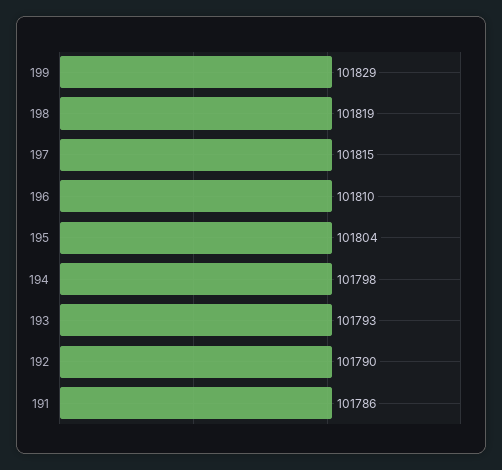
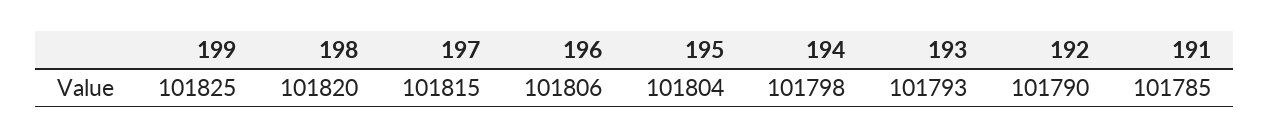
  {
-   "199": 101829,
+   "199": 101825,
-   "198": 101819,
+   "198": 101820,
    "197": 101815,
-   "196": 101810,
+   "196": 101806,
    "195": 101804,
    "194": 101798,
    "193": 101793,
    "192": 101790,
-   "191": 101786
+   "191": 101785
  }

